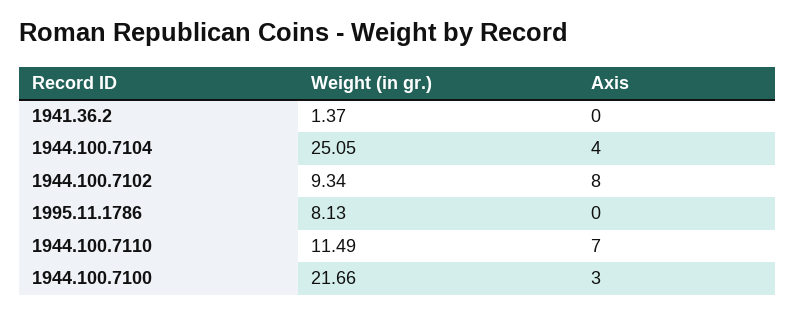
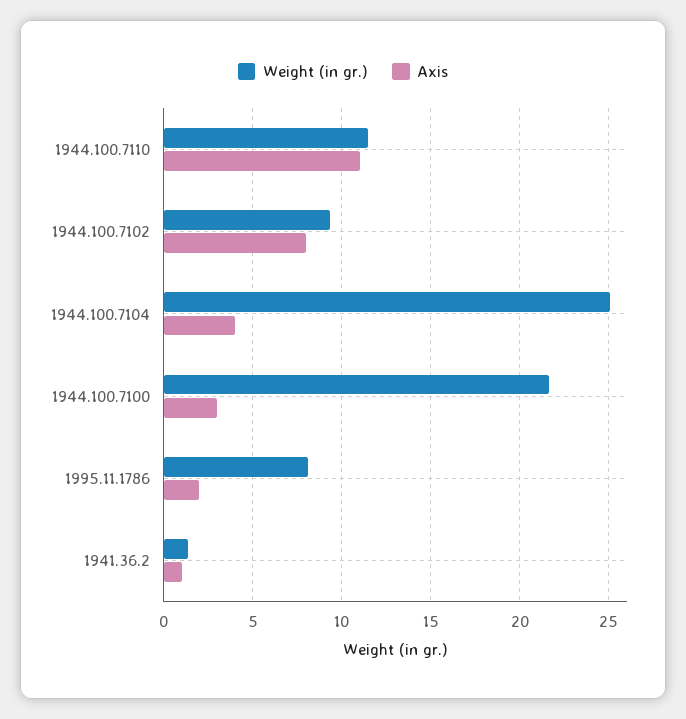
  {
    "Weight (in gr.)": {
      "1941.36.2": 1.37,
      "1944.100.7104": 25.05,
      "1944.100.7102": 9.34,
      "1995.11.1786": 8.13,
      "1944.100.7110": 11.49,
      "1944.100.7100": 21.66
    },
    "Axis": {
-     "1941.36.2": 0,
+     "1941.36.2": 1,
      "1944.100.7104": 4,
      "1944.100.7102": 8,
-     "1995.11.1786": 0,
+     "1995.11.1786": 2,
-     "1944.100.7110": 7,
+     "1944.100.7110": 11,
      "1944.100.7100": 3
    }
  }

